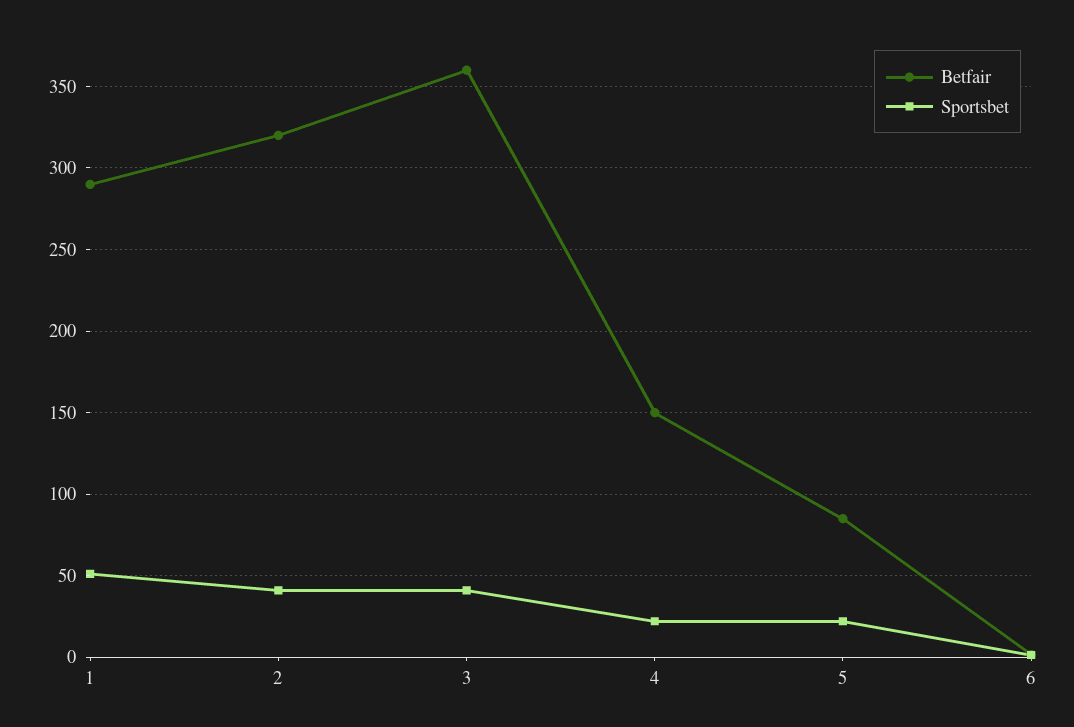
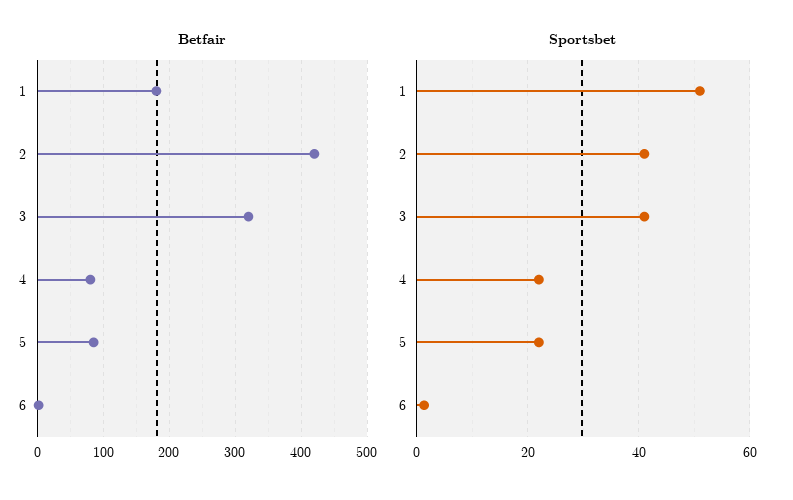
  {
    "Betfair": {
-     "1": 290,
+     "1": 180,
-     "2": 320,
+     "2": 420,
-     "3": 360,
+     "3": 320,
-     "4": 150,
+     "4": 80,
      "5": 85,
      "6": 0
    },
    "Sportsbet": {
      "1": 52,
      "2": 42,
      "3": 42,
      "4": 22,
      "5": 22,
      "6": 2
    }
  }

